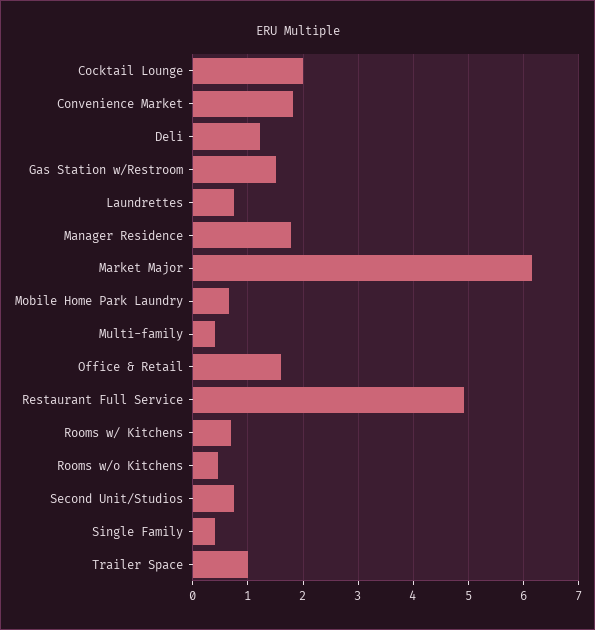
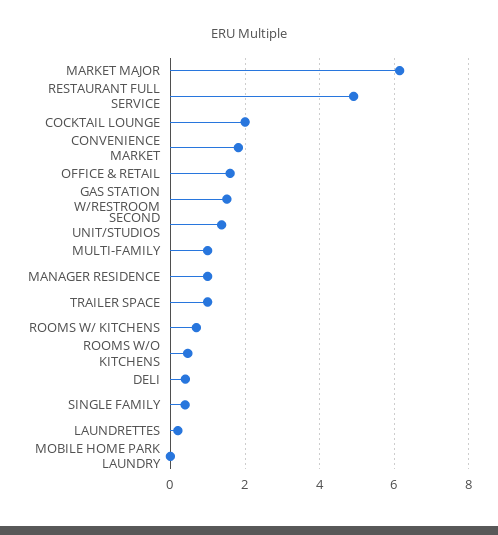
  {
    "Cocktail Lounge": 2,
    "Convenience Market": 1.8,
-   "Deli": 1.2,
+   "Deli": 0.4,
    "Gas Station w/Restroom": 1.6,
-   "Laundrettes": 0.8,
+   "Laundrettes": 0.2,
-   "Manager Residence": 1.8,
+   "Manager Residence": 1,
    "Market Major": 6.2,
-   "Mobile Home Park Laundry": 0.6,
+   "Mobile Home Park Laundry": 0,
-   "Multi-family": 0.4,
+   "Multi-family": 1,
    "Office & Retail": 1.6,
    "Restaurant Full Service": 5,
    "Rooms w/ Kitchens": 0.6,
    "Rooms w/o Kitchens": 0.4,
-   "Second Unit/Studios": 0.8,
+   "Second Unit/Studios": 1.4,
    "Single Family": 0.4,
    "Trailer Space": 1
  }

